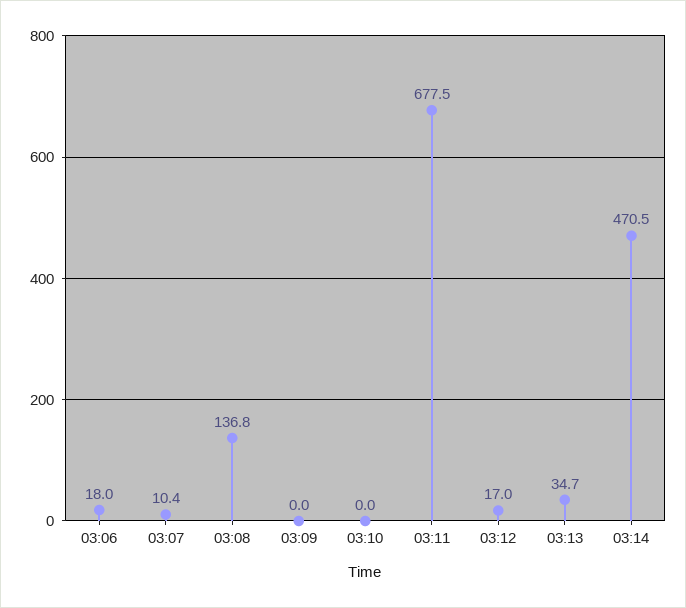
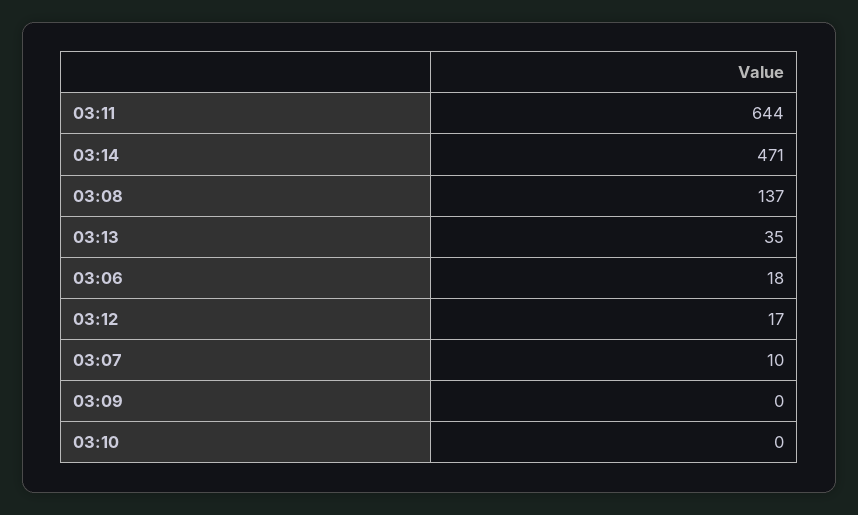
  {
    "03:06": 18,
    "03:07": 10.4,
    "03:08": 136.8,
    "03:09": 0,
    "03:10": 0,
-   "03:11": 677.5,
+   "03:11": 644,
    "03:12": 17,
    "03:13": 34.7,
    "03:14": 470.5
  }

